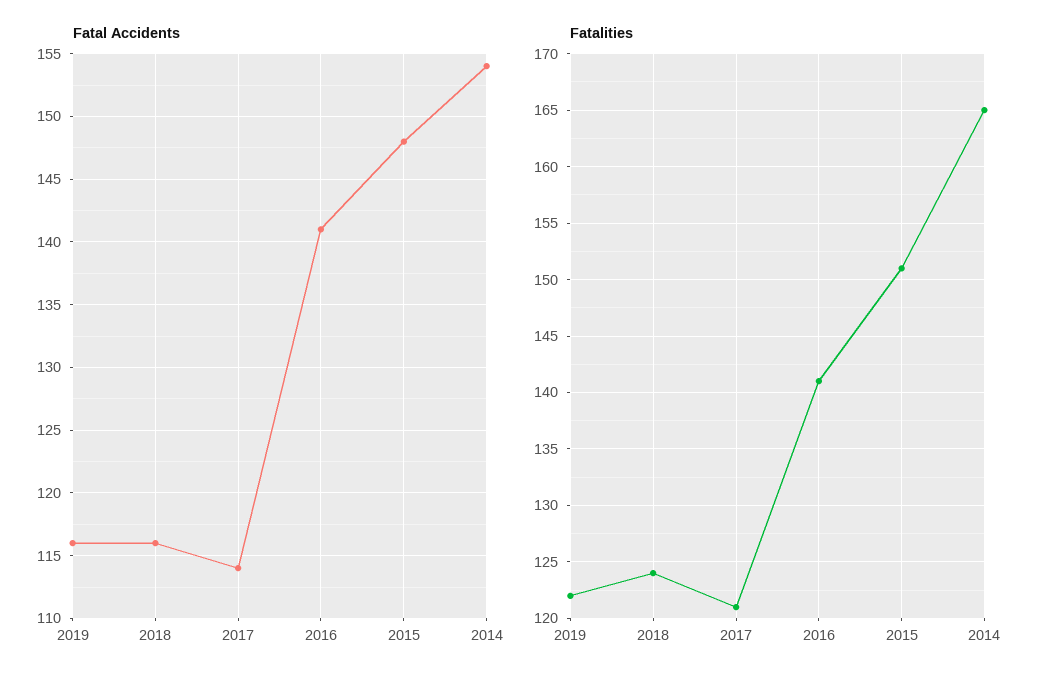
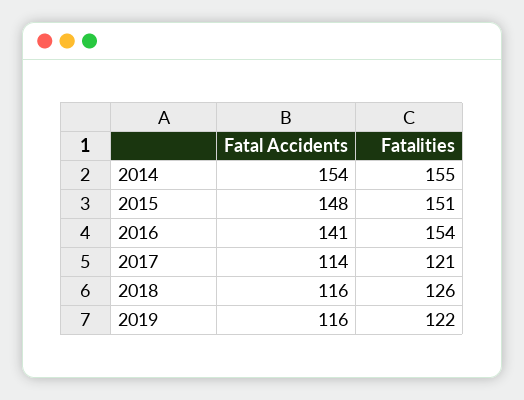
  {
    "Fatal Accidents": {
      "2019": 116,
      "2018": 116,
      "2017": 114,
      "2016": 141,
      "2015": 148,
      "2014": 154
    },
    "Fatalities": {
      "2019": 122,
-     "2018": 124,
+     "2018": 126,
      "2017": 121,
-     "2016": 141,
+     "2016": 154,
      "2015": 151,
-     "2014": 165
+     "2014": 155
    }
  }

